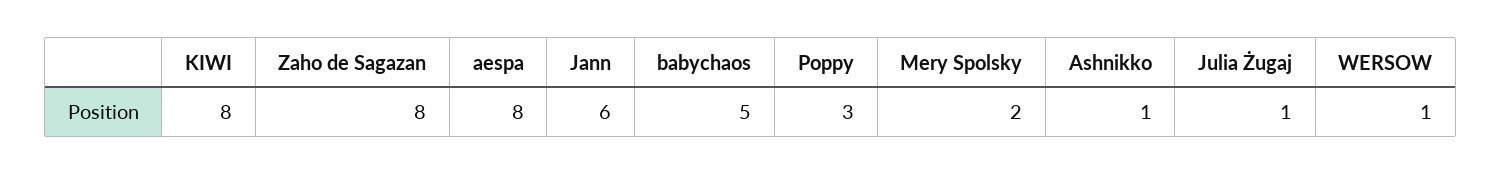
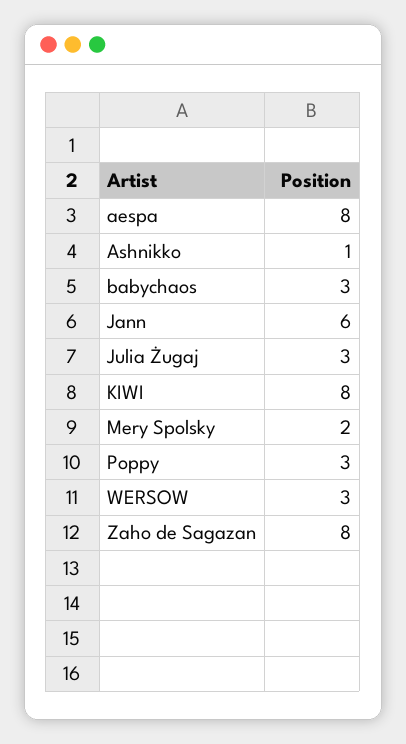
  {
    "KIWI": 8,
    "Zaho de Sagazan": 8,
    "aespa": 8,
    "Jann": 6,
-   "babychaos": 5,
+   "babychaos": 3,
    "Poppy": 3,
    "Mery Spolsky": 2,
    "Ashnikko": 1,
-   "Julia Żugaj": 1,
+   "Julia Żugaj": 3,
-   "WERSOW": 1
+   "WERSOW": 3
  }

